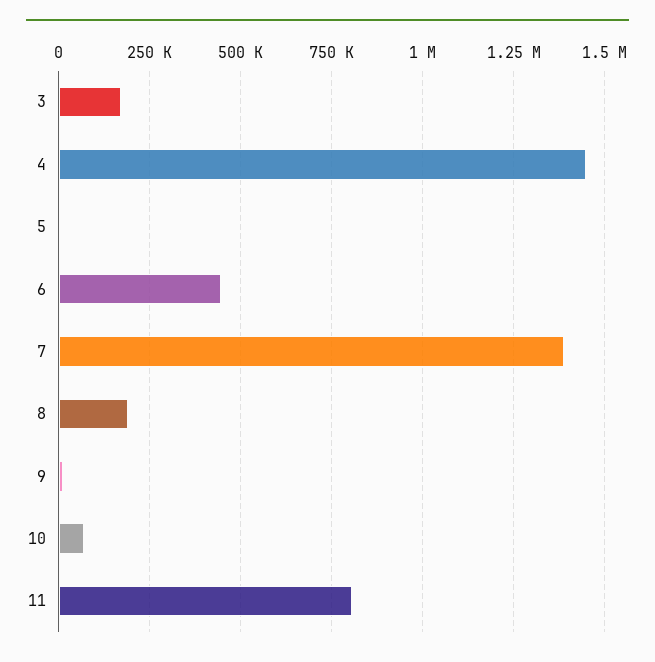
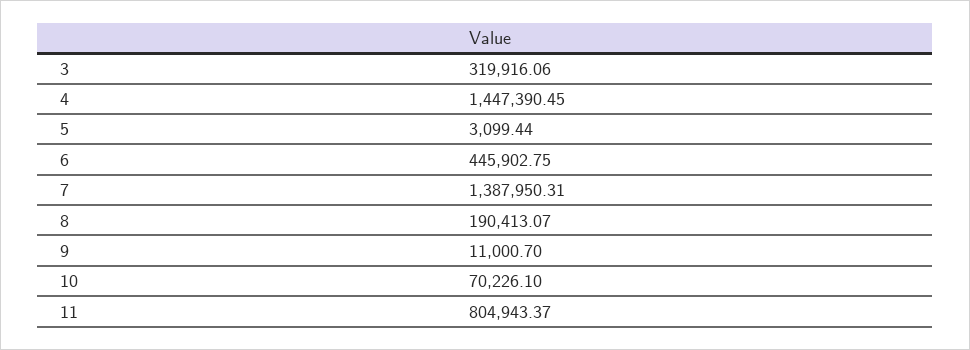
  {
-   "3": 175000,
+   "3": 319916.06,
    "4": 1447390.45,
    "5": 3099.44,
    "6": 445902.75,
    "7": 1387950.31,
    "8": 190413.07,
    "9": 11000.7,
    "10": 70226.1,
    "11": 804943.37
  }

